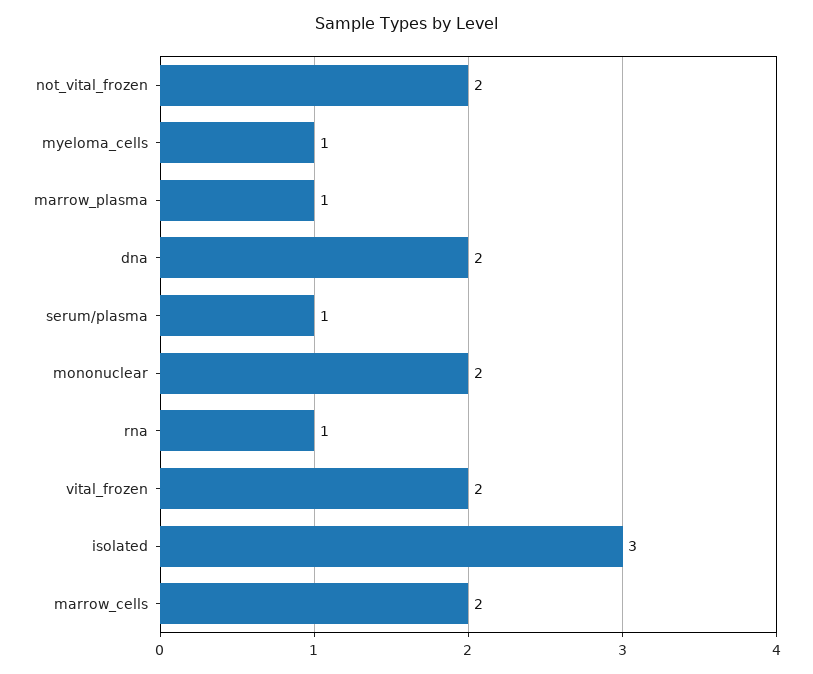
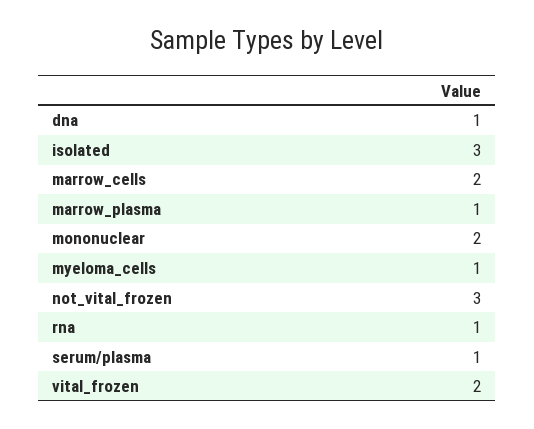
  {
-   "not_vital_frozen": 2,
+   "not_vital_frozen": 3,
    "myeloma_cells": 1,
    "marrow_plasma": 1,
-   "dna": 2,
+   "dna": 1,
    "serum/plasma": 1,
    "mononuclear": 2,
    "rna": 1,
    "vital_frozen": 2,
    "isolated": 3,
    "marrow_cells": 2
  }

